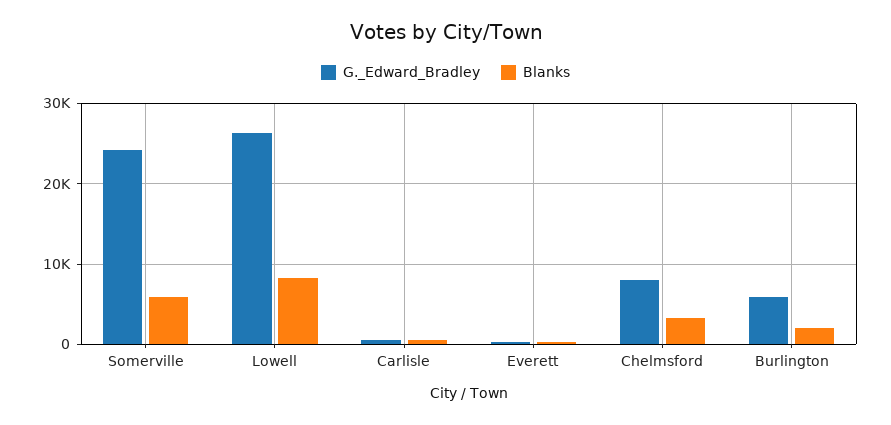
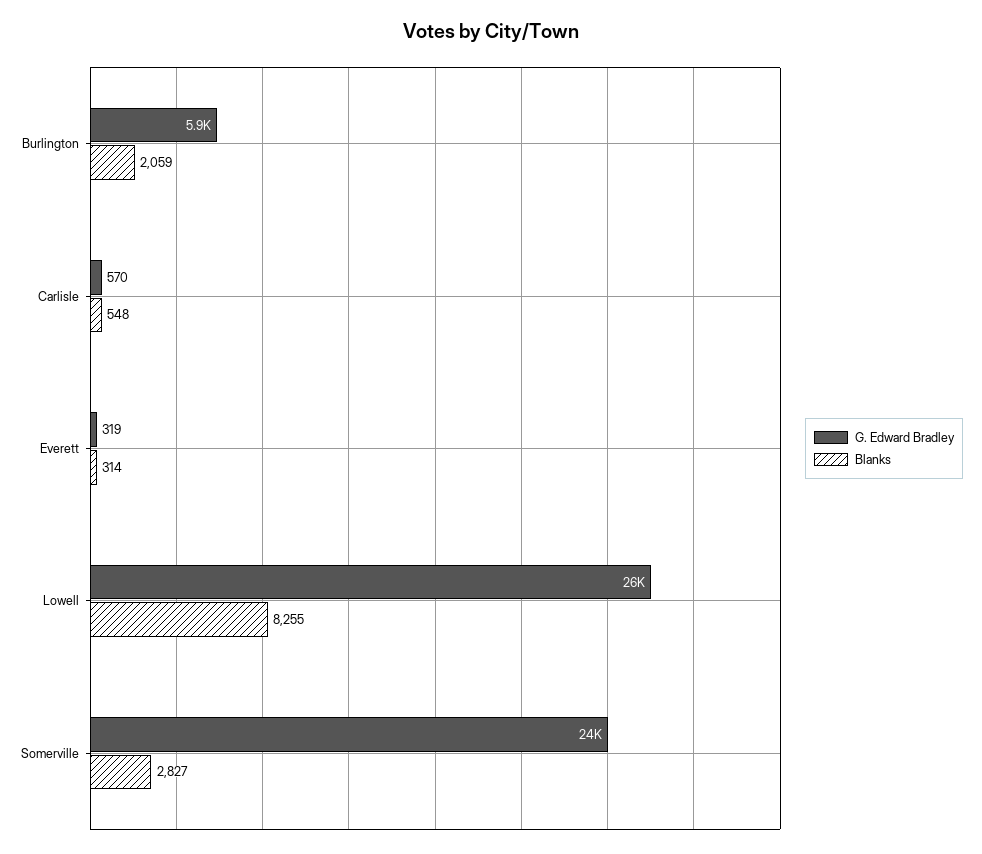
  {
    "G._Edward_Bradley": {
      "Somerville": 24000,
      "Lowell": 26000,
      "Carlisle": 570,
      "Everett": 319,
-     "Chelmsford": 8000,
      "Burlington": 5900
    },
    "Blanks": {
-     "Somerville": 6000,
+     "Somerville": 2827,
      "Lowell": 8255,
      "Carlisle": 548,
      "Everett": 314,
-     "Chelmsford": 3000,
      "Burlington": 2059
    }
  }

